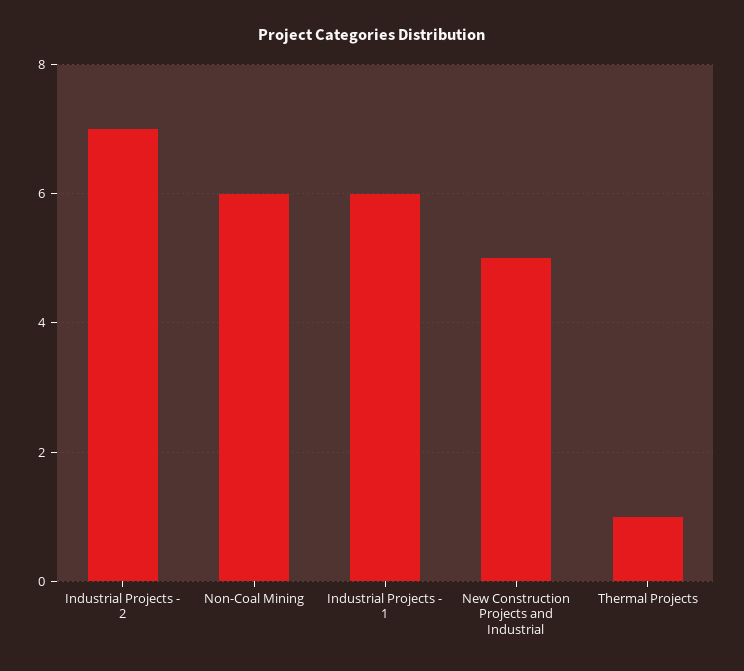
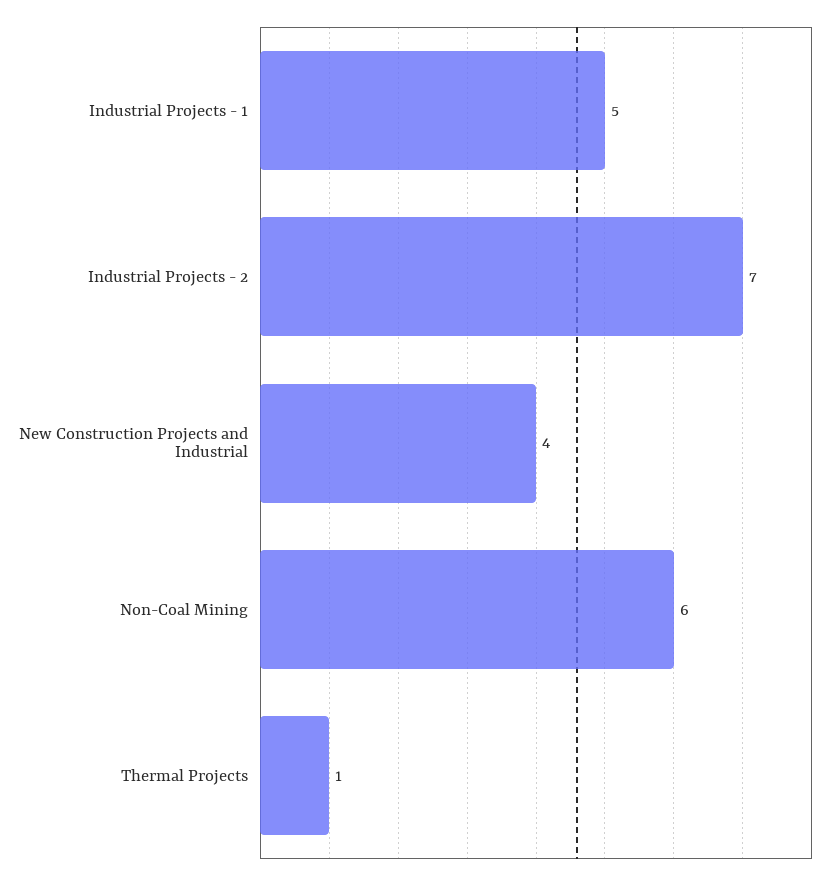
  {
    "Industrial Projects - 2": 7,
    "Non-Coal Mining": 6,
-   "Industrial Projects - 1": 6,
+   "Industrial Projects - 1": 5,
-   "New Construction Projects and Industrial": 5,
+   "New Construction Projects and Industrial": 4,
    "Thermal Projects": 1
  }

